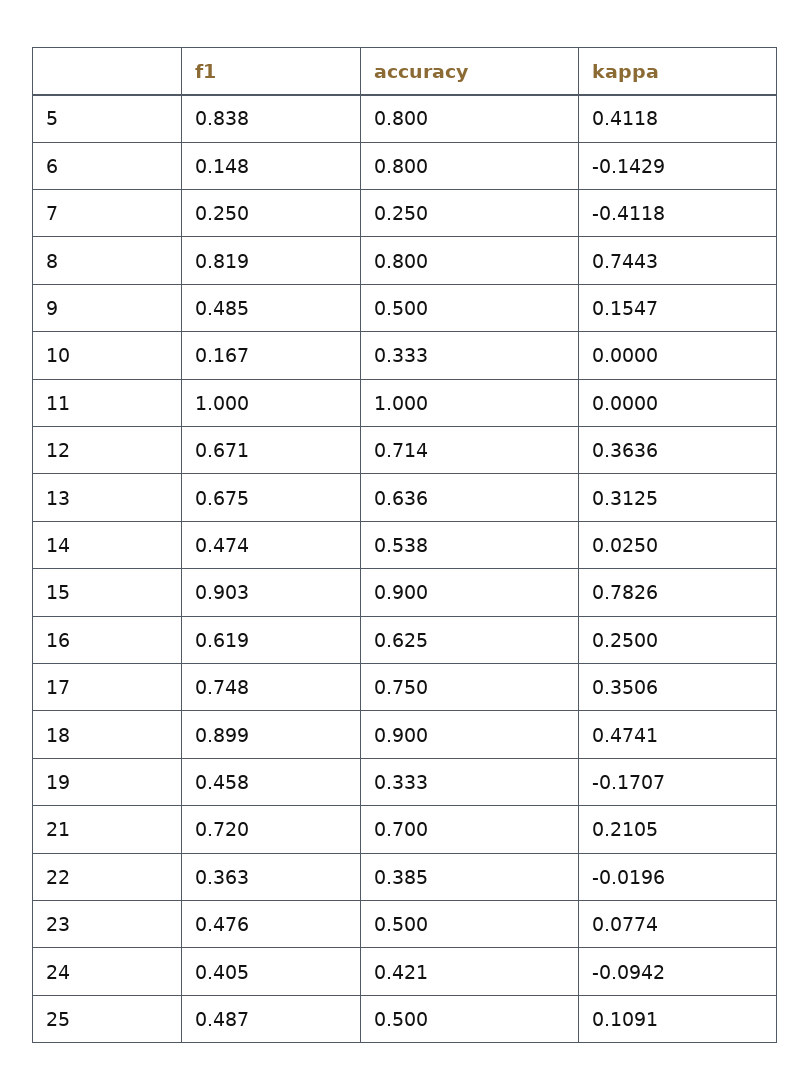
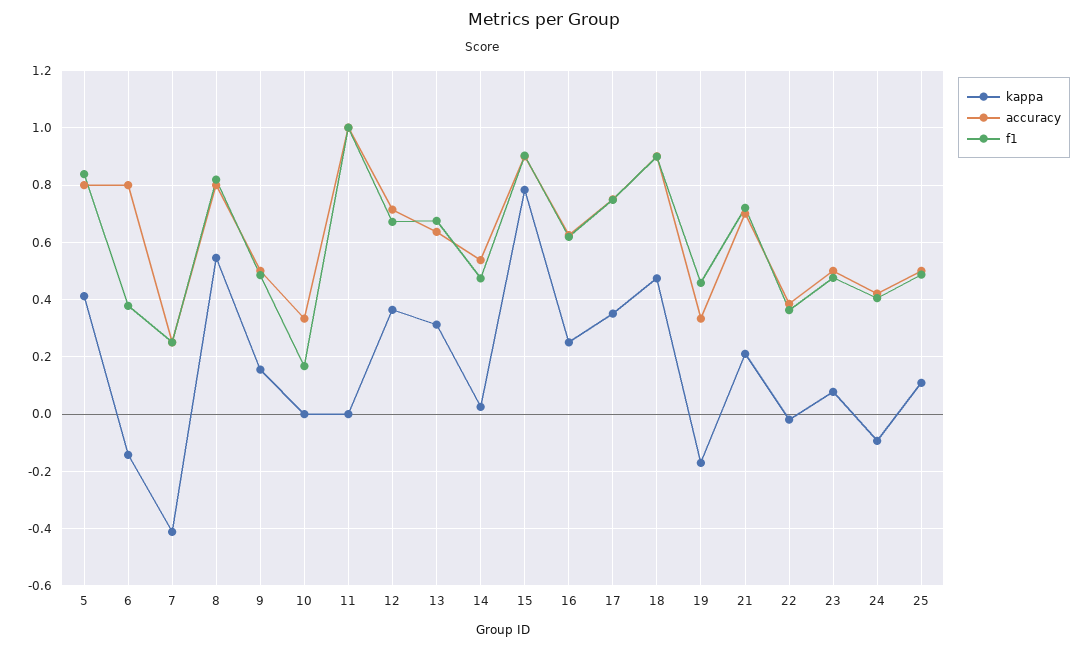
  {
    "f1": {
      "5": 0.838,
-     "6": 0.148,
+     "6": 0.375,
      "7": 0.25,
      "8": 0.819,
      "9": 0.485,
      "10": 0.167,
      "11": 1,
      "12": 0.671,
      "13": 0.675,
      "14": 0.474,
      "15": 0.903,
      "16": 0.619,
      "17": 0.748,
      "18": 0.899,
      "19": 0.458,
      "21": 0.72,
      "22": 0.363,
      "23": 0.476,
      "24": 0.405,
      "25": 0.487
    },
    "accuracy": {
      "5": 0.8,
      "6": 0.8,
      "7": 0.25,
      "8": 0.8,
      "9": 0.5,
      "10": 0.333,
      "11": 1,
      "12": 0.714,
      "13": 0.636,
      "14": 0.538,
      "15": 0.9,
      "16": 0.625,
      "17": 0.75,
      "18": 0.9,
      "19": 0.333,
      "21": 0.7,
      "22": 0.385,
      "23": 0.5,
      "24": 0.421,
      "25": 0.5
    },
    "kappa": {
      "5": 0.4118,
      "6": -0.1429,
      "7": -0.4118,
-     "8": 0.7443,
+     "8": 0.55,
      "9": 0.1547,
      "10": 0,
      "11": 0,
      "12": 0.3636,
      "13": 0.3125,
      "14": 0.025,
      "15": 0.7826,
      "16": 0.25,
      "17": 0.3506,
      "18": 0.4741,
      "19": -0.1707,
      "21": 0.2105,
      "22": -0.0196,
      "23": 0.0774,
      "24": -0.0942,
      "25": 0.1091
    }
  }

